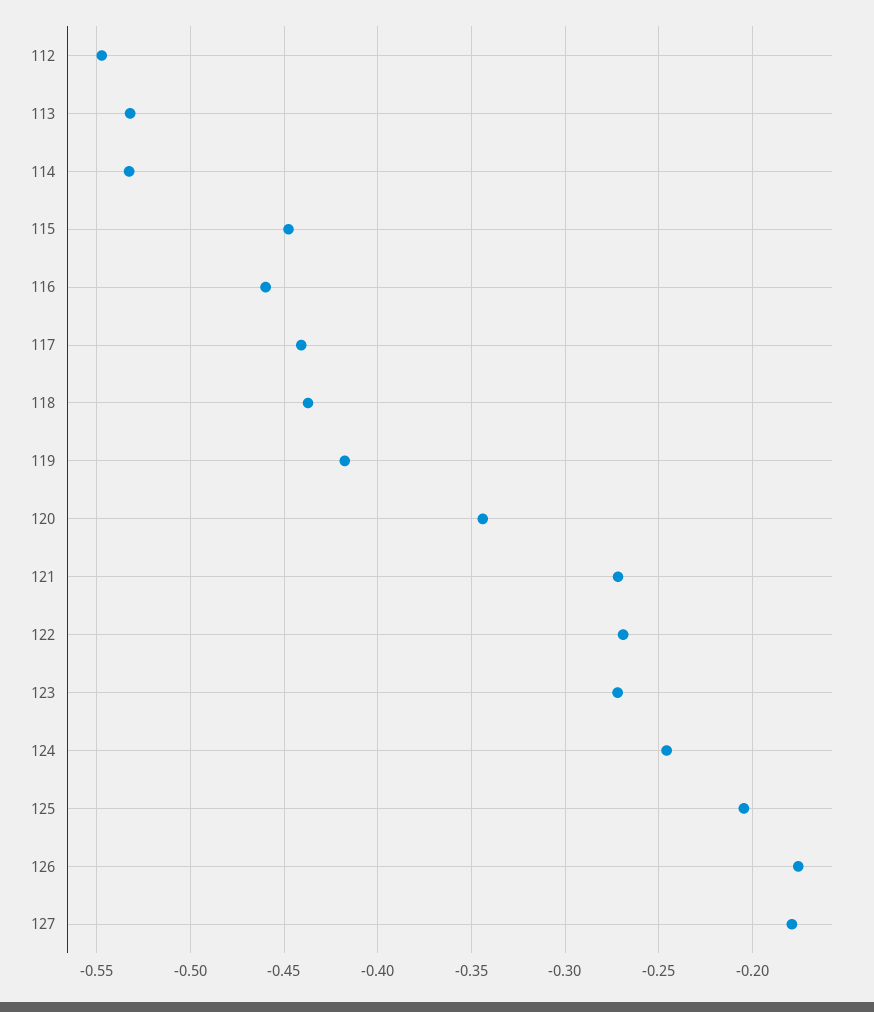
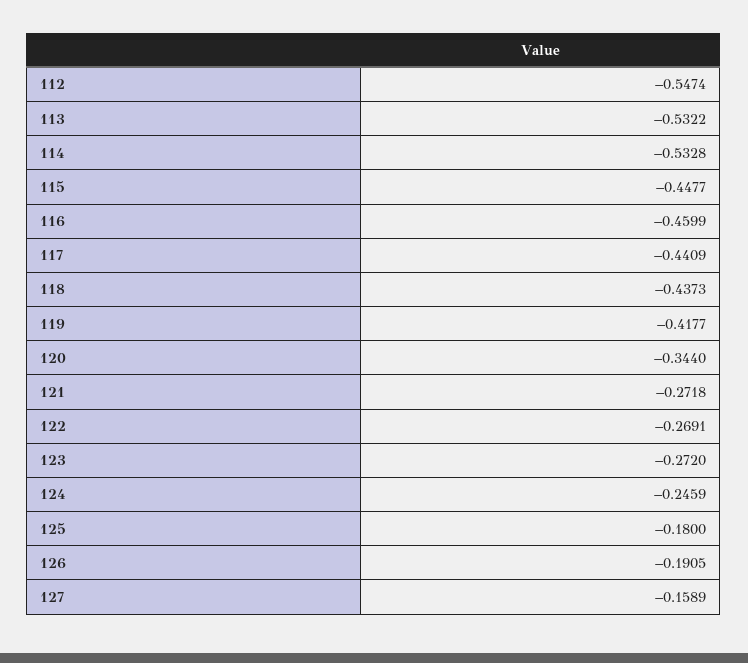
  {
    "112": -0.5474,
    "113": -0.5322,
    "114": -0.5328,
    "115": -0.4477,
    "116": -0.4599,
    "117": -0.4409,
    "118": -0.4373,
    "119": -0.4177,
    "120": -0.344,
    "121": -0.2718,
    "122": -0.2691,
    "123": -0.272,
    "124": -0.2459,
-   "125": -0.205,
+   "125": -0.18,
-   "126": -0.175,
+   "126": -0.1905,
-   "127": -0.18
+   "127": -0.1589
  }

